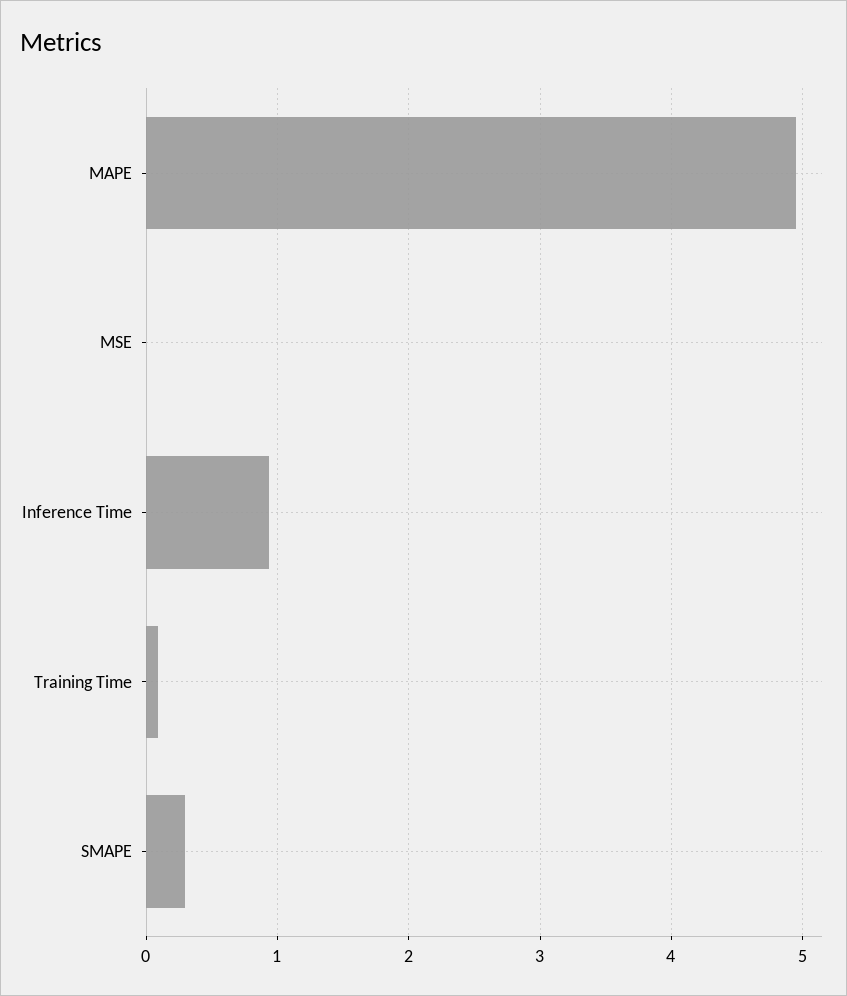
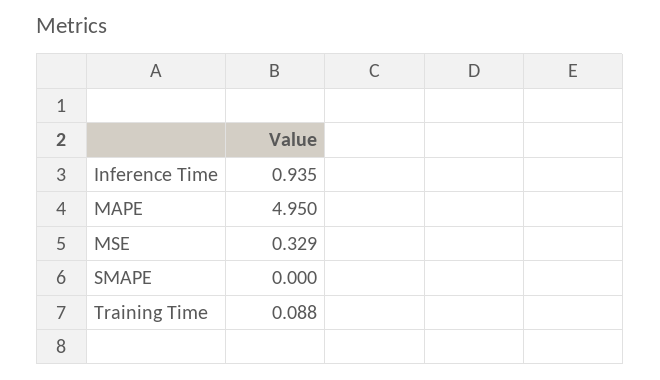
  {
    "MAPE": 4.95,
-   "MSE": 0,
+   "MSE": 0.329,
    "Inference Time": 0.935,
    "Training Time": 0.088,
-   "SMAPE": 0.3
+   "SMAPE": 0
  }

